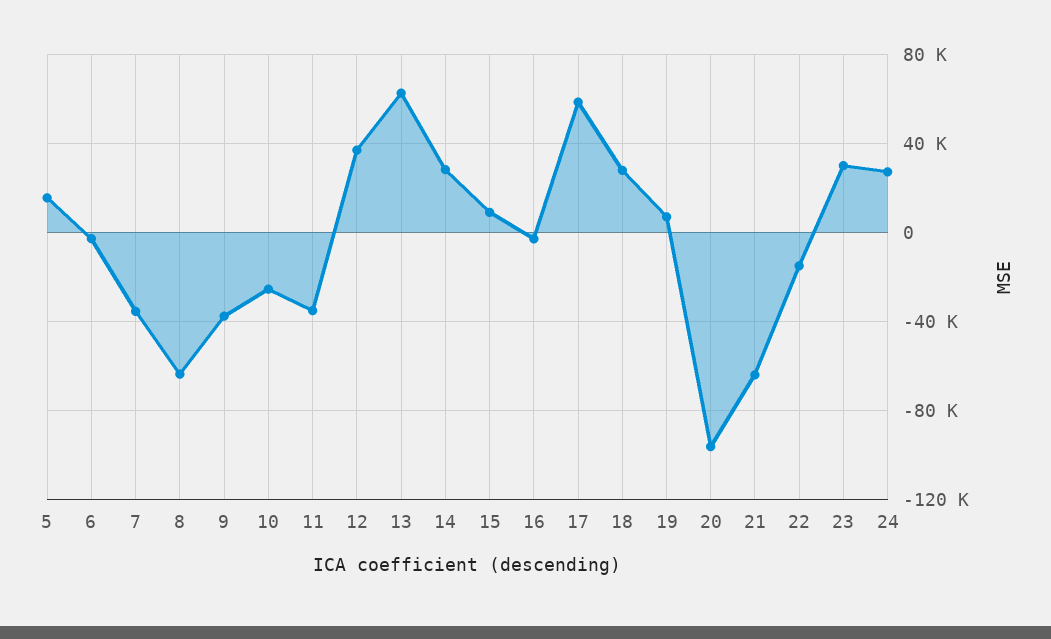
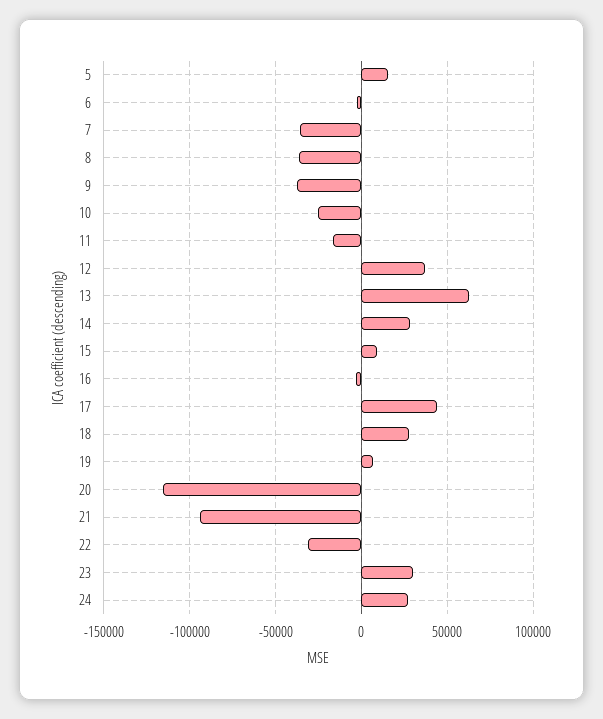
  {
    "5": 15000,
    "6": -5000,
    "7": -35000,
-   "8": -65000,
+   "8": -35000,
    "9": -40000,
    "10": -25000,
-   "11": -35000,
+   "11": -15000,
    "12": 35000,
    "13": 65000,
    "14": 30000,
    "15": 10000,
    "16": -5000,
-   "17": 60000,
+   "17": 45000,
    "18": 30000,
    "19": 5000,
-   "20": -95000,
+   "20": -115000,
-   "21": -65000,
+   "21": -95000,
-   "22": -15000,
+   "22": -30000,
    "23": 30000,
    "24": 25000
  }

